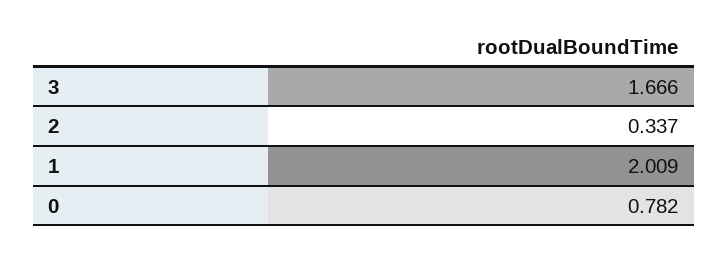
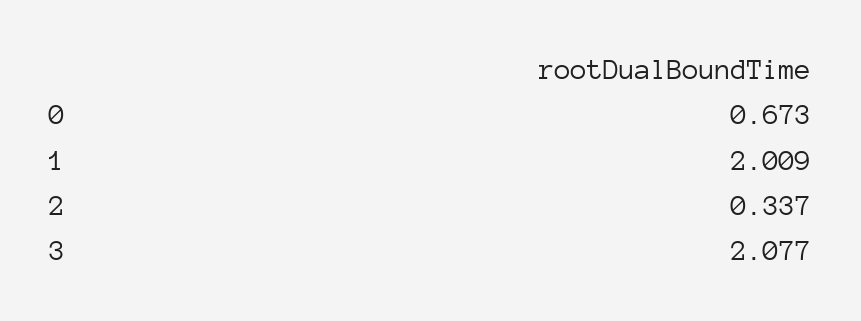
  {
-   "3": 1.666,
+   "3": 2.077,
    "2": 0.337,
    "1": 2.009,
-   "0": 0.782
+   "0": 0.673
  }

